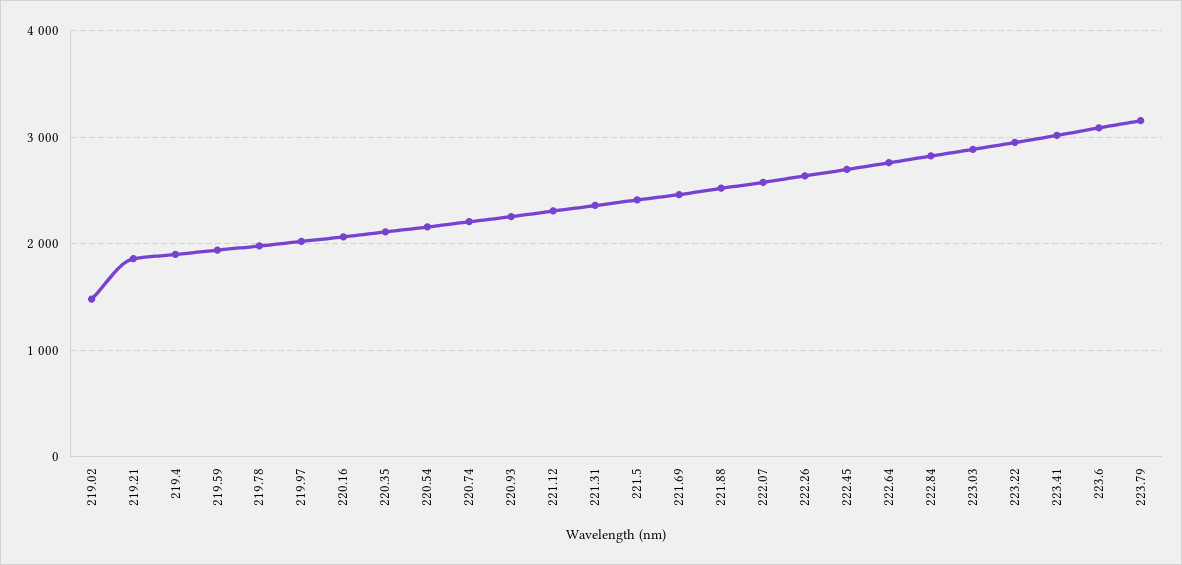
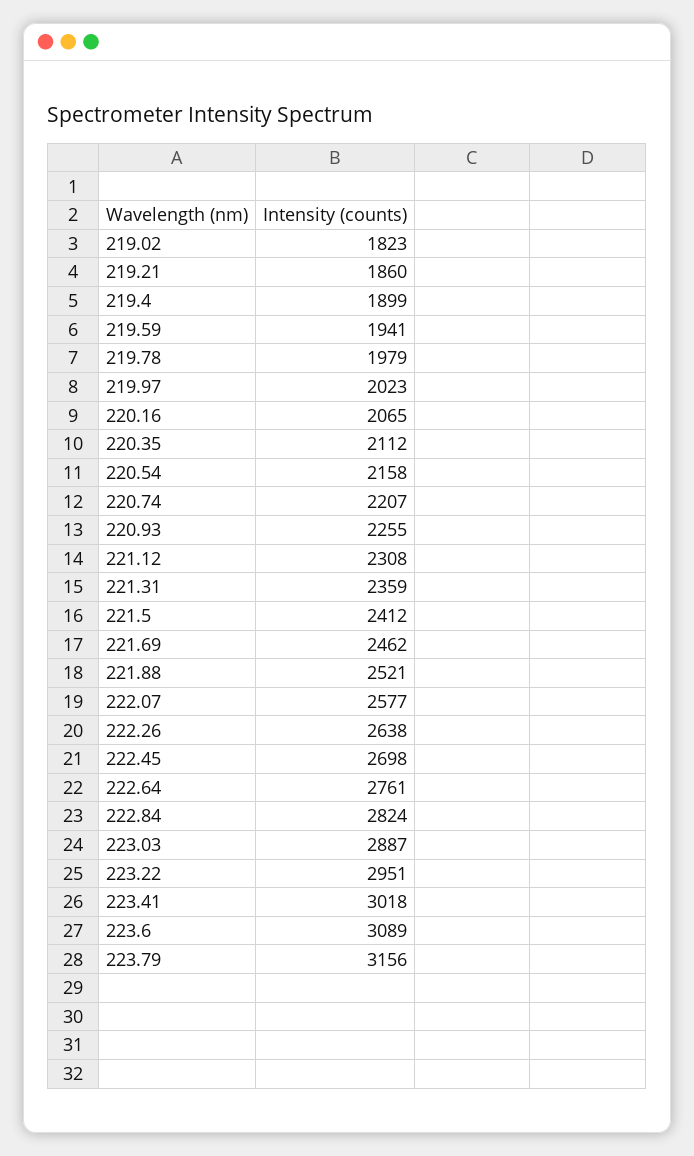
  {
-   "219.02": 1500,
+   "219.02": 1823,
    "219.21": 1860,
    "219.4": 1899,
    "219.59": 1941,
    "219.78": 1979,
    "219.97": 2023,
    "220.16": 2065,
    "220.35": 2112,
    "220.54": 2158,
    "220.74": 2207,
    "220.93": 2255,
    "221.12": 2308,
    "221.31": 2359,
    "221.5": 2412,
    "221.69": 2462,
    "221.88": 2521,
    "222.07": 2577,
    "222.26": 2638,
    "222.45": 2698,
    "222.64": 2761,
    "222.84": 2824,
    "223.03": 2887,
    "223.22": 2951,
    "223.41": 3018,
    "223.6": 3089,
    "223.79": 3156
  }

